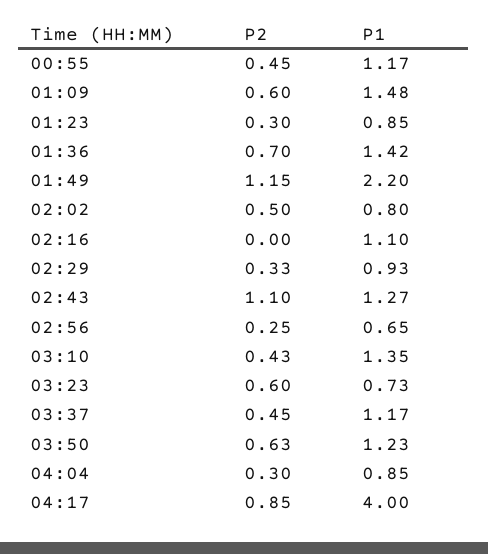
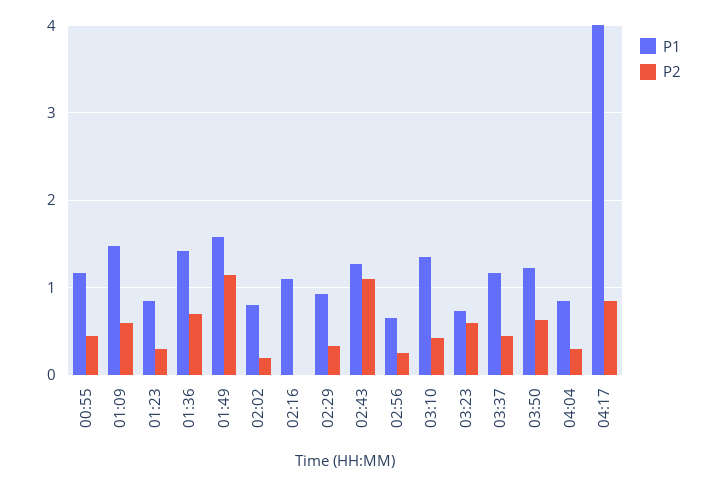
  {
    "P2": {
      "00:55": 0.45,
      "01:09": 0.6,
      "01:23": 0.3,
      "01:36": 0.7,
      "01:49": 1.15,
-     "02:02": 0.5,
+     "02:02": 0.2,
      "02:16": 0,
      "02:29": 0.33,
      "02:43": 1.1,
      "02:56": 0.25,
      "03:10": 0.43,
      "03:23": 0.6,
      "03:37": 0.45,
      "03:50": 0.63,
      "04:04": 0.3,
      "04:17": 0.85
    },
    "P1": {
      "00:55": 1.17,
      "01:09": 1.48,
      "01:23": 0.85,
      "01:36": 1.42,
-     "01:49": 2.2,
+     "01:49": 1.6,
      "02:02": 0.8,
      "02:16": 1.1,
      "02:29": 0.93,
      "02:43": 1.27,
      "02:56": 0.65,
      "03:10": 1.35,
      "03:23": 0.73,
      "03:37": 1.17,
      "03:50": 1.23,
      "04:04": 0.85,
      "04:17": 4
    }
  }

